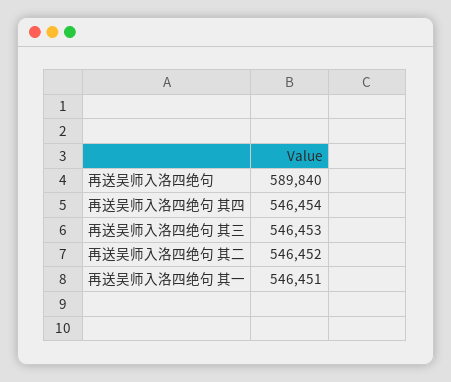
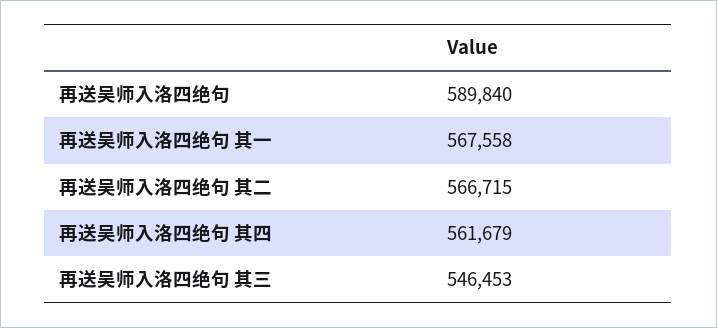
  {
    "再送吴师入洛四绝句": 589840,
-   "再送吴师入洛四绝句 其四": 546454,
+   "再送吴师入洛四绝句 其四": 561679,
    "再送吴师入洛四绝句 其三": 546453,
-   "再送吴师入洛四绝句 其二": 546452,
+   "再送吴师入洛四绝句 其二": 566715,
-   "再送吴师入洛四绝句 其一": 546451
+   "再送吴师入洛四绝句 其一": 567558
  }

